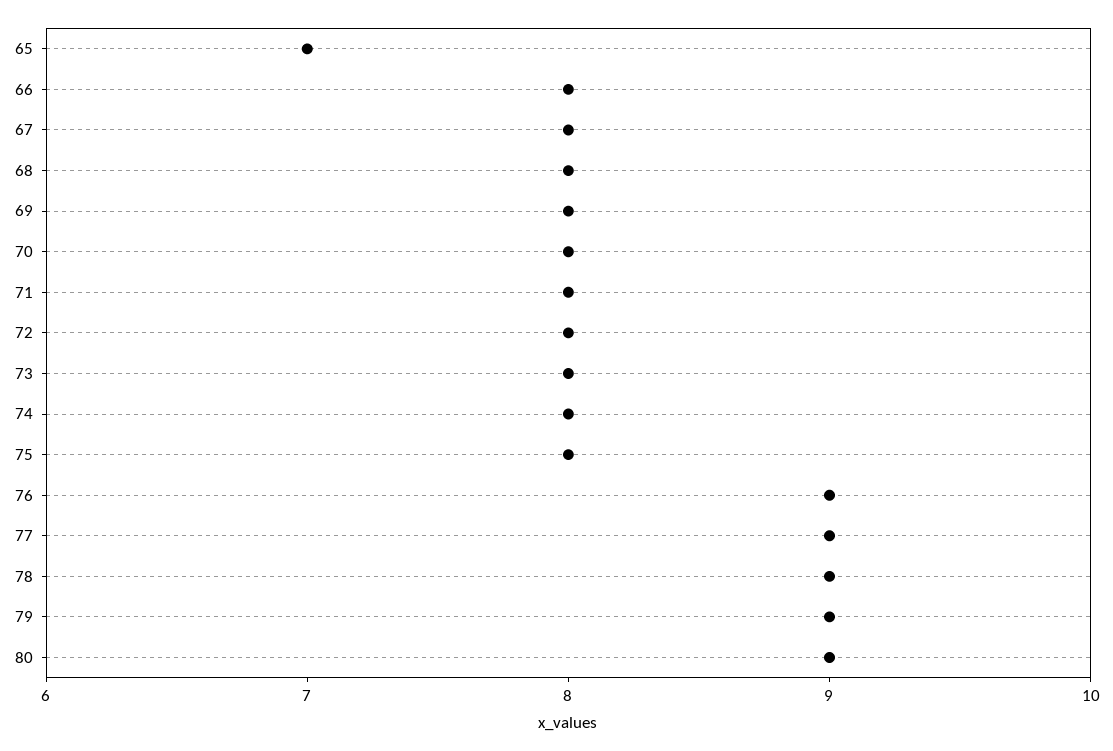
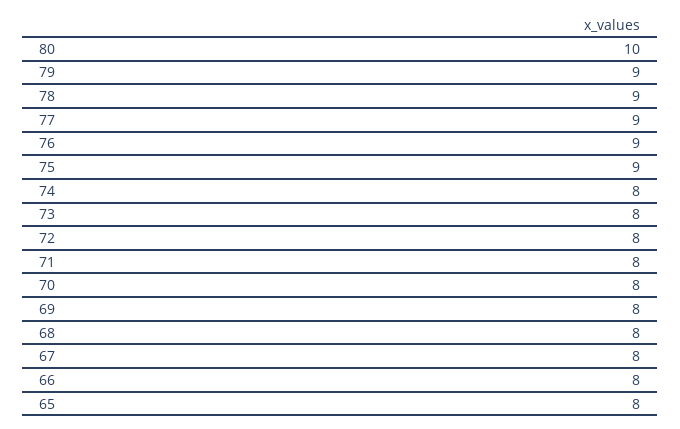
  {
-   "65": 7,
+   "65": 8,
    "66": 8,
    "67": 8,
    "68": 8,
    "69": 8,
    "70": 8,
    "71": 8,
    "72": 8,
    "73": 8,
    "74": 8,
-   "75": 8,
+   "75": 9,
    "76": 9,
    "77": 9,
    "78": 9,
    "79": 9,
-   "80": 9
+   "80": 10
  }

